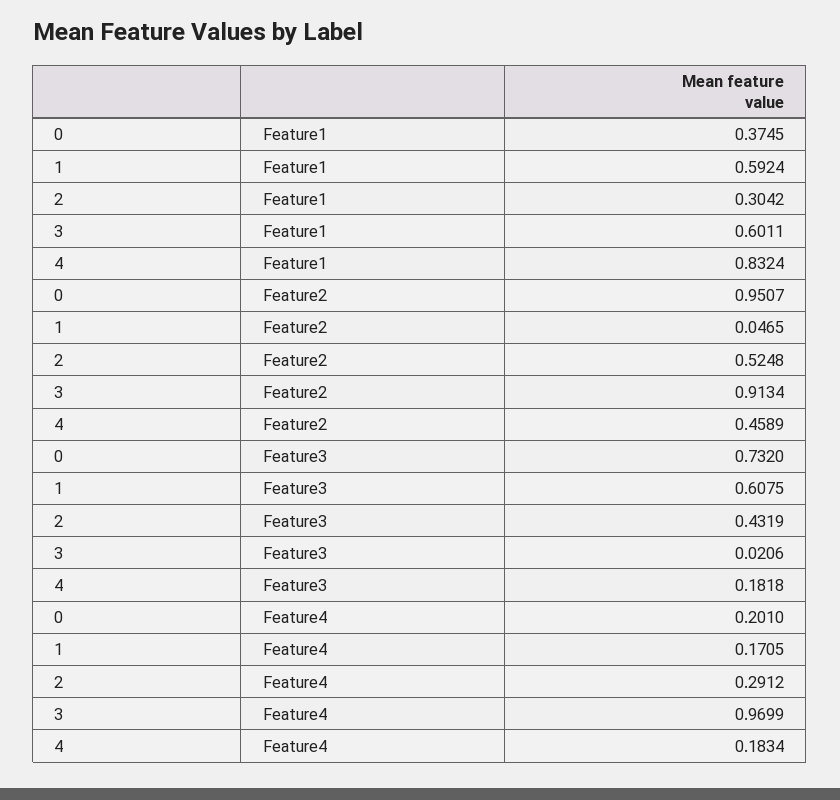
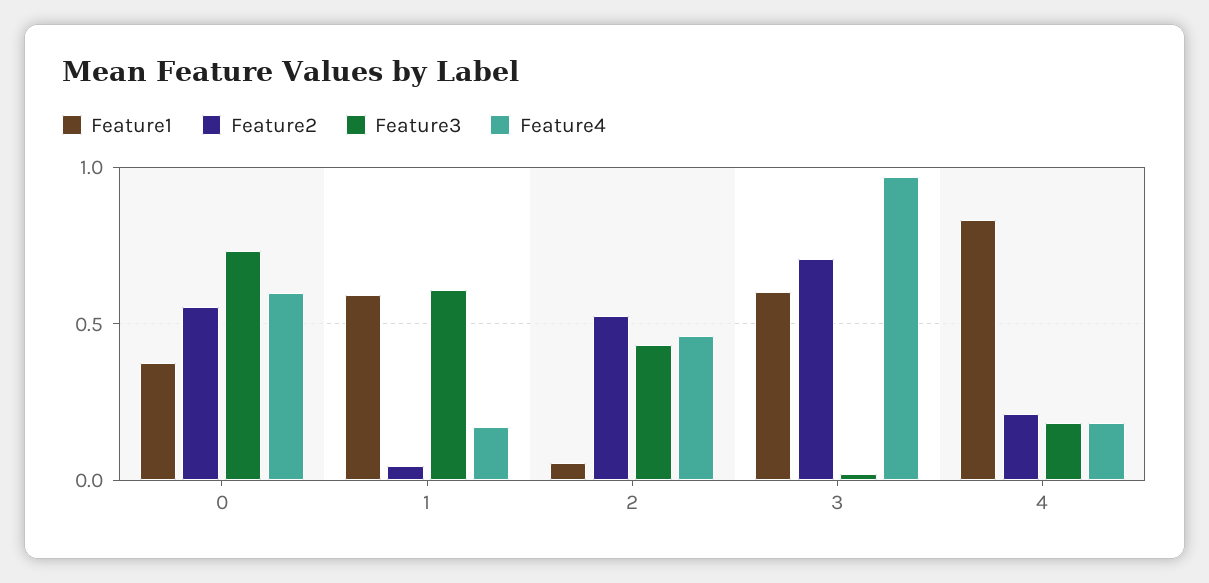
  {
    "Feature1": {
      "0": 0.3745,
      "1": 0.5924,
-     "2": 0.3042,
+     "2": 0.05,
      "3": 0.6011,
      "4": 0.8324
    },
    "Feature2": {
-     "0": 0.9507,
+     "0": 0.55,
      "1": 0.0465,
      "2": 0.5248,
-     "3": 0.9134,
+     "3": 0.7,
-     "4": 0.4589
+     "4": 0.2
    },
    "Feature3": {
      "0": 0.732,
      "1": 0.6075,
      "2": 0.4319,
      "3": 0.0206,
      "4": 0.1818
    },
    "Feature4": {
-     "0": 0.201,
+     "0": 0.6,
      "1": 0.1705,
-     "2": 0.2912,
+     "2": 0.45,
      "3": 0.9699,
      "4": 0.1834
    }
  }

